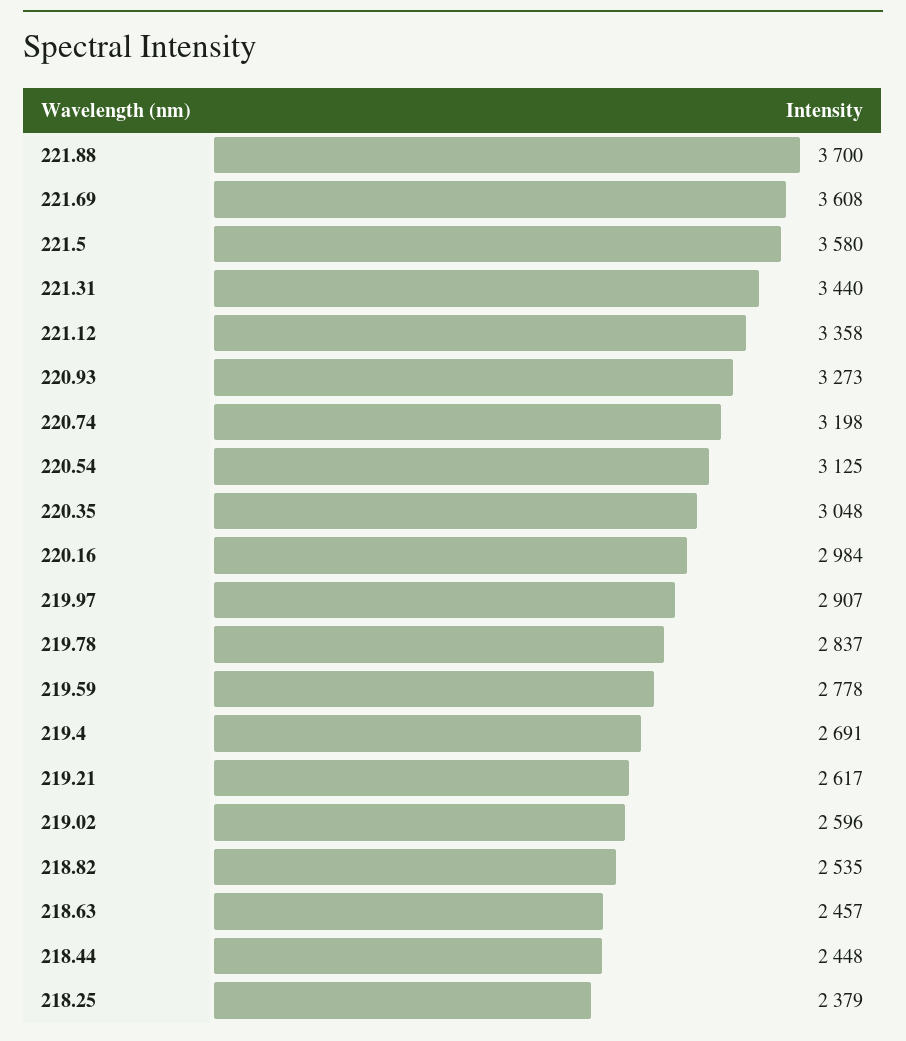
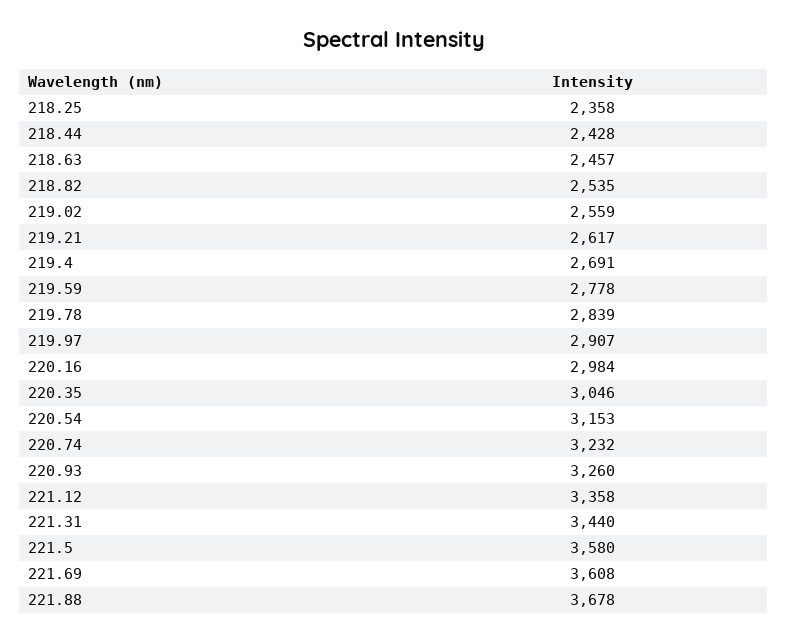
  {
-   "221.88": 3700,
+   "221.88": 3678,
    "221.69": 3608,
    "221.5": 3580,
    "221.31": 3440,
    "221.12": 3358,
-   "220.93": 3273,
+   "220.93": 3260,
-   "220.74": 3198,
+   "220.74": 3232,
-   "220.54": 3125,
+   "220.54": 3153,
-   "220.35": 3048,
+   "220.35": 3046,
    "220.16": 2984,
    "219.97": 2907,
-   "219.78": 2837,
+   "219.78": 2839,
    "219.59": 2778,
    "219.4": 2691,
    "219.21": 2617,
-   "219.02": 2596,
+   "219.02": 2559,
    "218.82": 2535,
    "218.63": 2457,
-   "218.44": 2448,
+   "218.44": 2428,
-   "218.25": 2379
+   "218.25": 2358
  }

